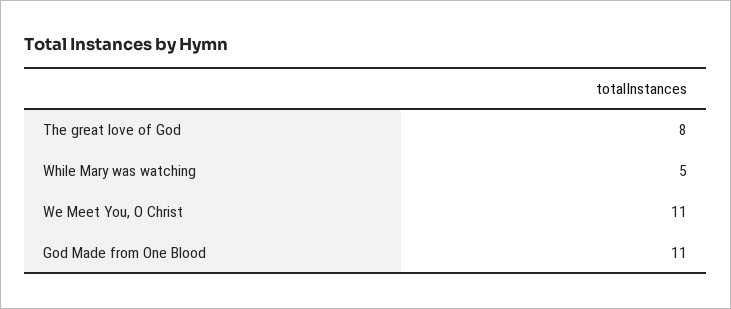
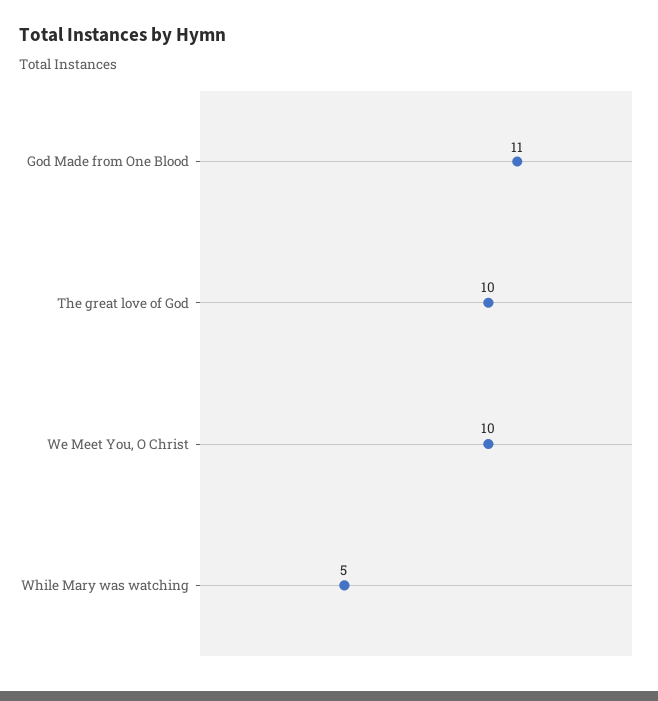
  {
-   "The great love of God": 8,
+   "The great love of God": 10,
    "While Mary was watching": 5,
-   "We Meet You, O Christ": 11,
+   "We Meet You, O Christ": 10,
    "God Made from One Blood": 11
  }

